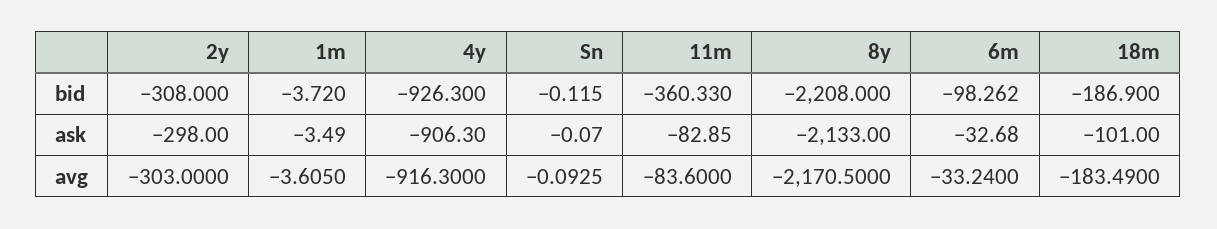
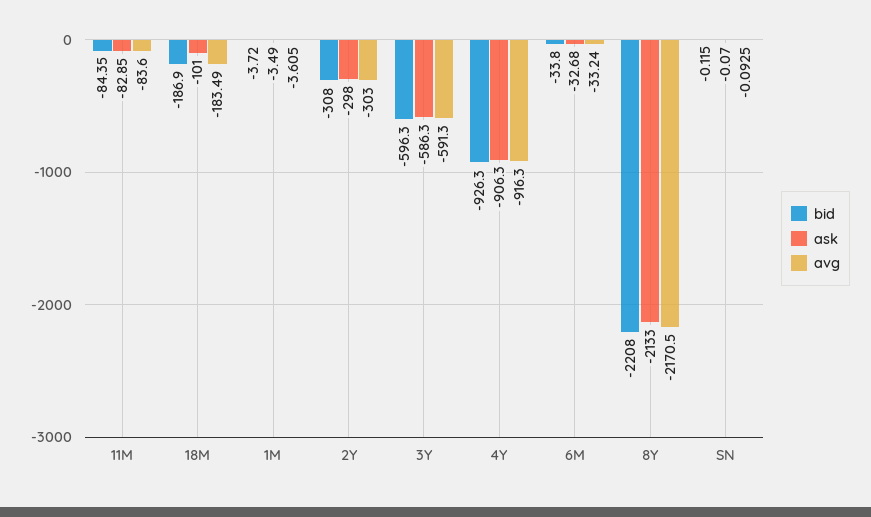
  {
    "bid": {
      "2y": -308,
      "1m": -3.72,
      "4y": -926.3,
      "Sn": -0.115,
-     "11m": -360.33,
+     "11m": -84.35,
      "8y": -2208,
-     "6m": -98.262,
+     "6m": -33.8,
-     "18m": -186.9
+     "18m": -186.9,
+     "3Y": -596.3
    },
    "ask": {
      "2y": -298,
      "1m": -3.49,
      "4y": -906.3,
      "Sn": -0.07,
      "11m": -82.85,
      "8y": -2133,
      "6m": -32.68,
-     "18m": -101
+     "18m": -101,
+     "3Y": -586.3
    },
    "avg": {
      "2y": -303,
      "1m": -3.605,
      "4y": -916.3,
      "Sn": -0.0925,
      "11m": -83.6,
      "8y": -2170.5,
      "6m": -33.24,
-     "18m": -183.49
+     "18m": -183.49,
+     "3Y": -591.3
    }
  }

